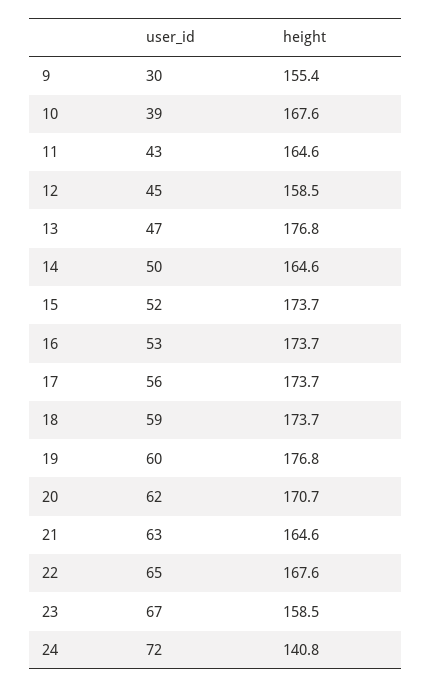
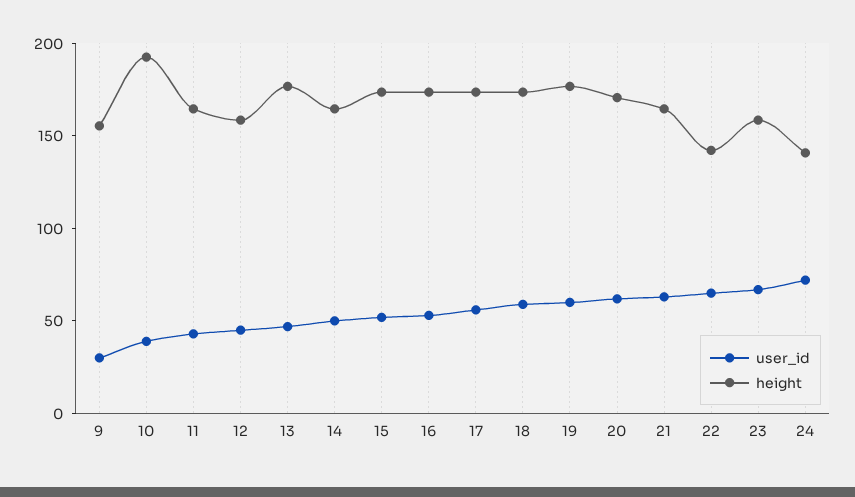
  {
    "user_id": {
      "9": 30,
      "10": 39,
      "11": 43,
      "12": 45,
      "13": 47,
      "14": 50,
      "15": 52,
      "16": 53,
      "17": 56,
      "18": 59,
      "19": 60,
      "20": 62,
      "21": 63,
      "22": 65,
      "23": 67,
      "24": 72
    },
    "height": {
      "9": 155.4,
-     "10": 167.6,
+     "10": 190,
      "11": 164.6,
      "12": 158.5,
      "13": 176.8,
      "14": 164.6,
      "15": 173.7,
      "16": 173.7,
      "17": 173.7,
      "18": 173.7,
      "19": 176.8,
      "20": 170.7,
      "21": 164.6,
-     "22": 167.6,
+     "22": 140,
      "23": 158.5,
      "24": 140.8
    }
  }

